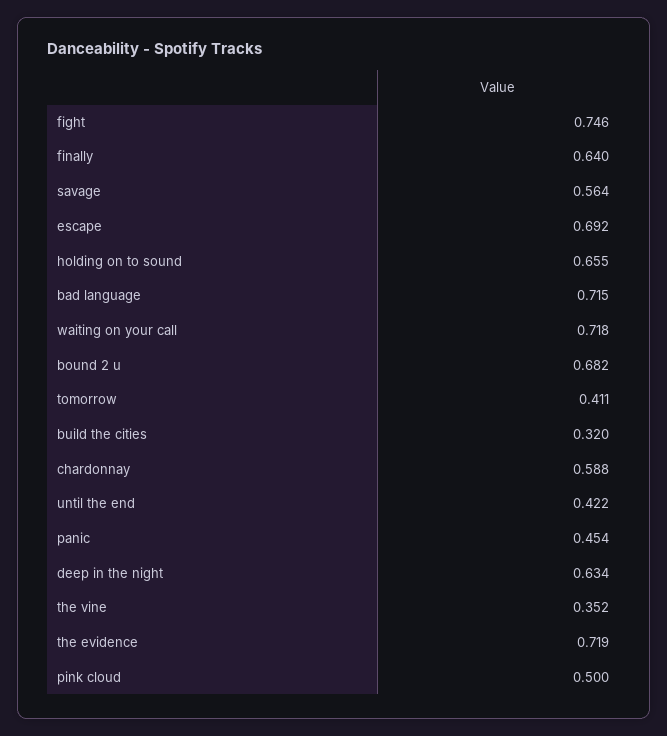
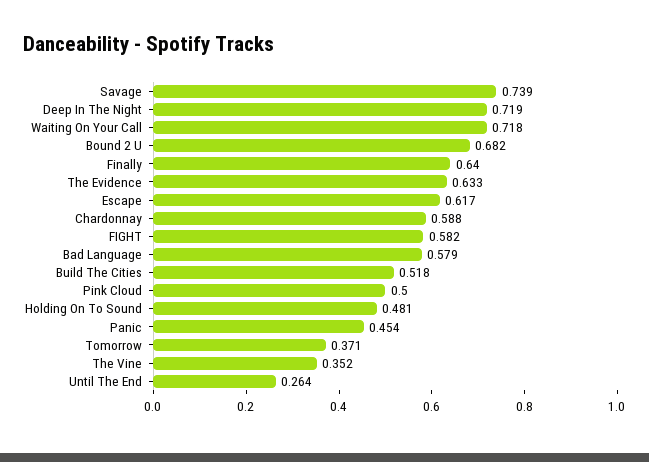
  {
-   "fight": 0.746,
+   "fight": 0.582,
    "finally": 0.64,
-   "savage": 0.564,
+   "savage": 0.739,
-   "escape": 0.692,
+   "escape": 0.617,
-   "holding on to sound": 0.655,
+   "holding on to sound": 0.481,
-   "bad language": 0.715,
+   "bad language": 0.579,
    "waiting on your call": 0.718,
    "bound 2 u": 0.682,
-   "tomorrow": 0.411,
+   "tomorrow": 0.371,
-   "build the cities": 0.32,
+   "build the cities": 0.518,
    "chardonnay": 0.588,
-   "until the end": 0.422,
+   "until the end": 0.264,
    "panic": 0.454,
-   "deep in the night": 0.634,
+   "deep in the night": 0.719,
    "the vine": 0.352,
-   "the evidence": 0.719,
+   "the evidence": 0.633,
    "pink cloud": 0.5
  }

